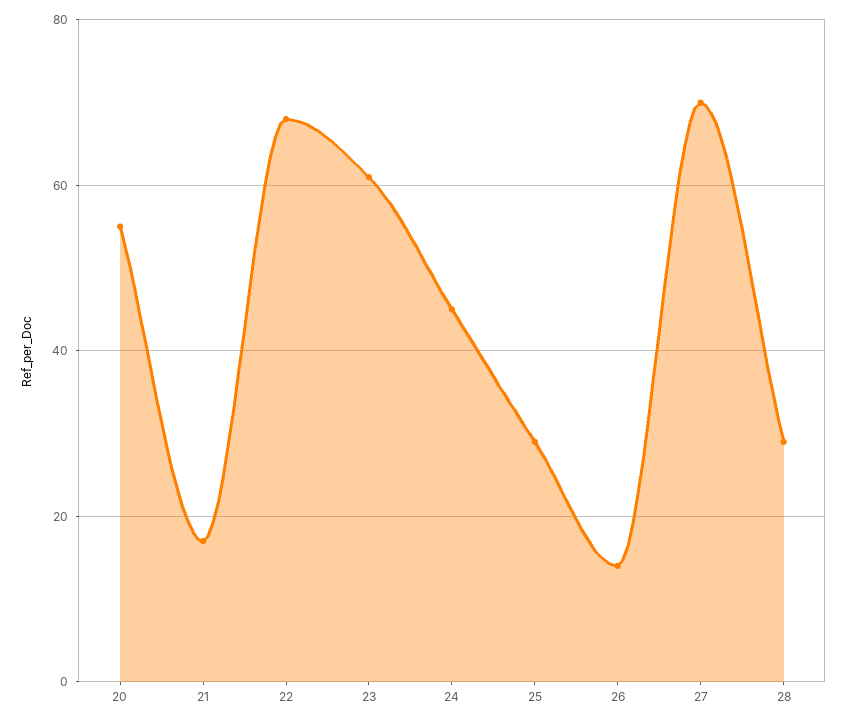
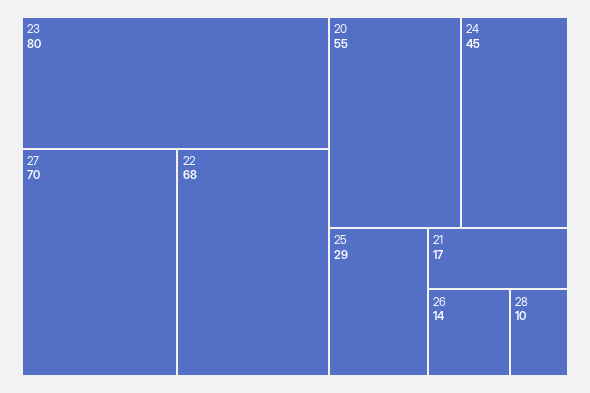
  {
    "20": 55,
    "21": 17,
    "22": 68,
-   "23": 60,
+   "23": 80,
    "24": 45,
    "25": 29,
    "26": 14,
    "27": 70,
-   "28": 30
+   "28": 10
  }

